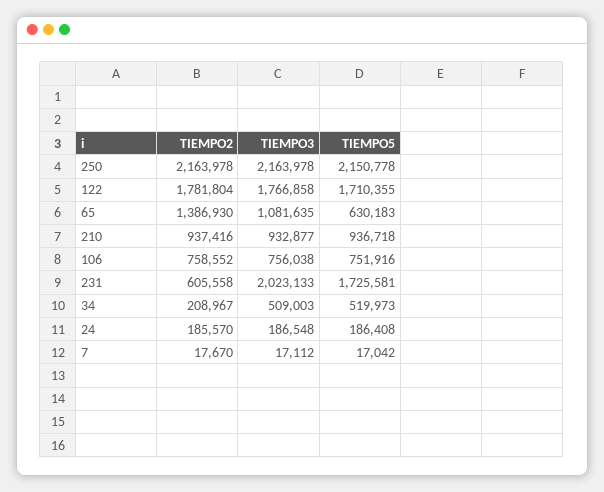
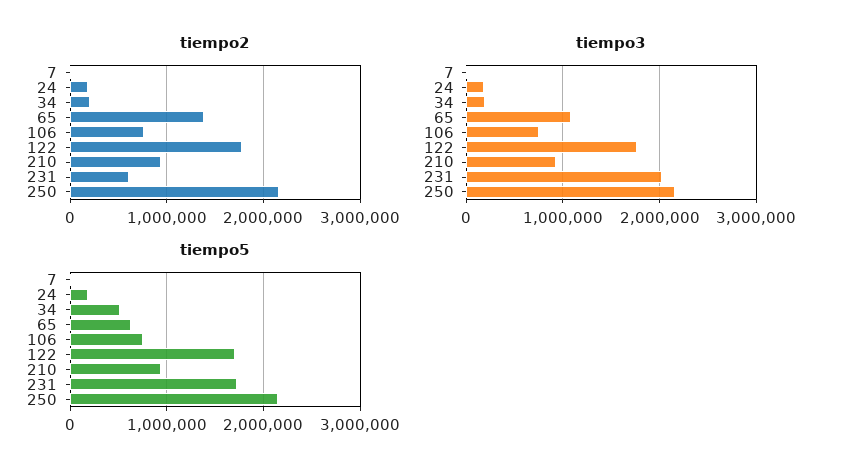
  {
    "TIEMPO2": {
      "250": 2163978,
      "122": 1781804,
      "65": 1386930,
      "210": 937416,
      "106": 758552,
      "231": 605558,
      "34": 208967,
      "24": 185570,
      "7": 17670
    },
    "TIEMPO3": {
      "250": 2163978,
      "122": 1766858,
      "65": 1081635,
      "210": 932877,
      "106": 756038,
      "231": 2023133,
-     "34": 509003,
+     "34": 200000,
      "24": 186548,
      "7": 17112
    },
    "TIEMPO5": {
      "250": 2150778,
      "122": 1710355,
      "65": 630183,
      "210": 936718,
      "106": 751916,
      "231": 1725581,
      "34": 519973,
      "24": 186408,
      "7": 17042
    }
  }

